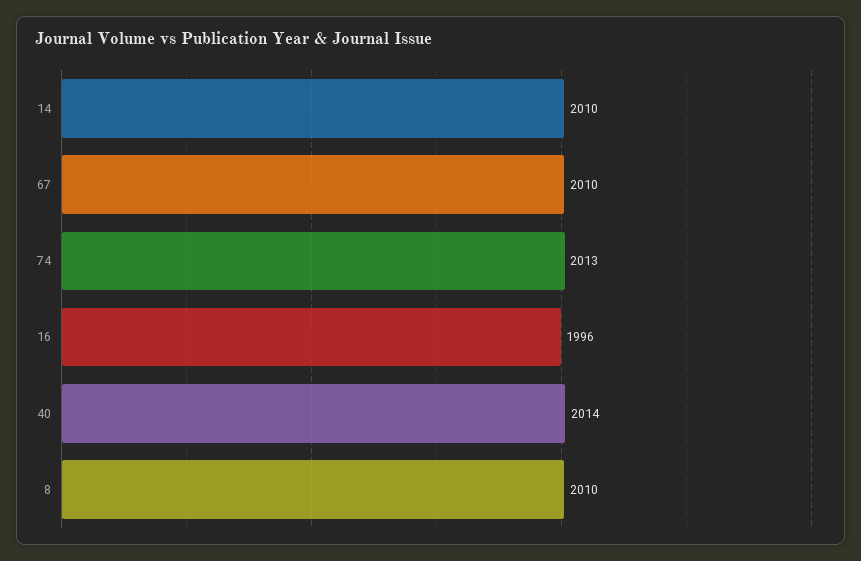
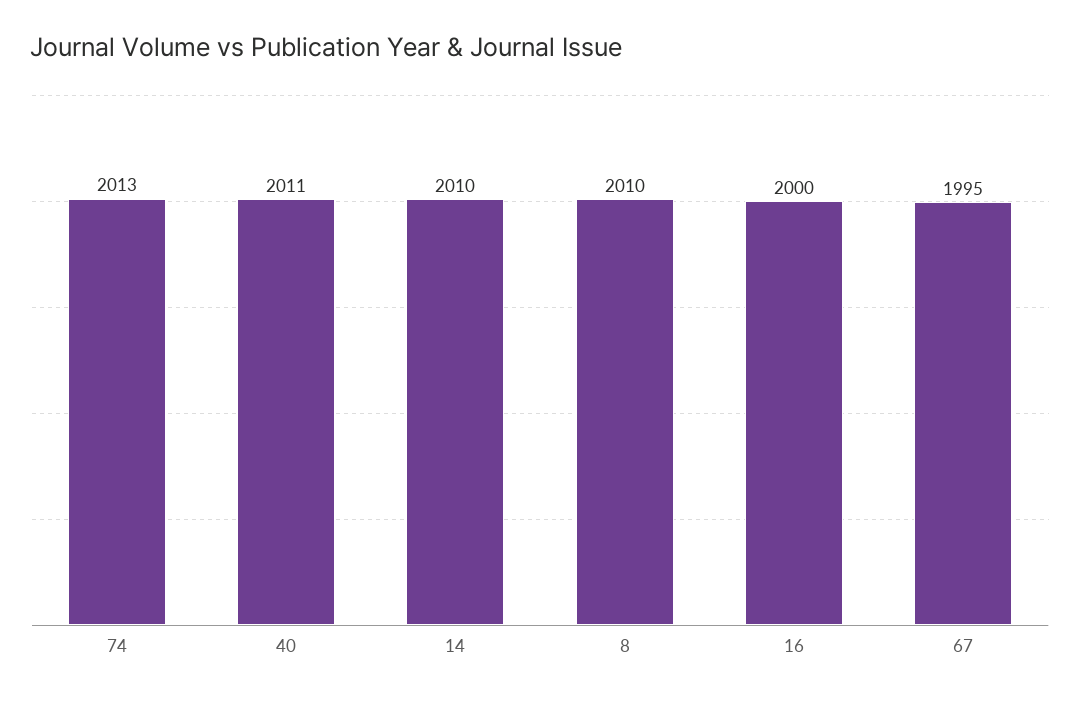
  {
    "14": 2010,
-   "67": 2010,
+   "67": 1995,
    "74": 2013,
-   "16": 1996,
+   "16": 2000,
-   "40": 2014,
+   "40": 2011,
    "8": 2010
  }

